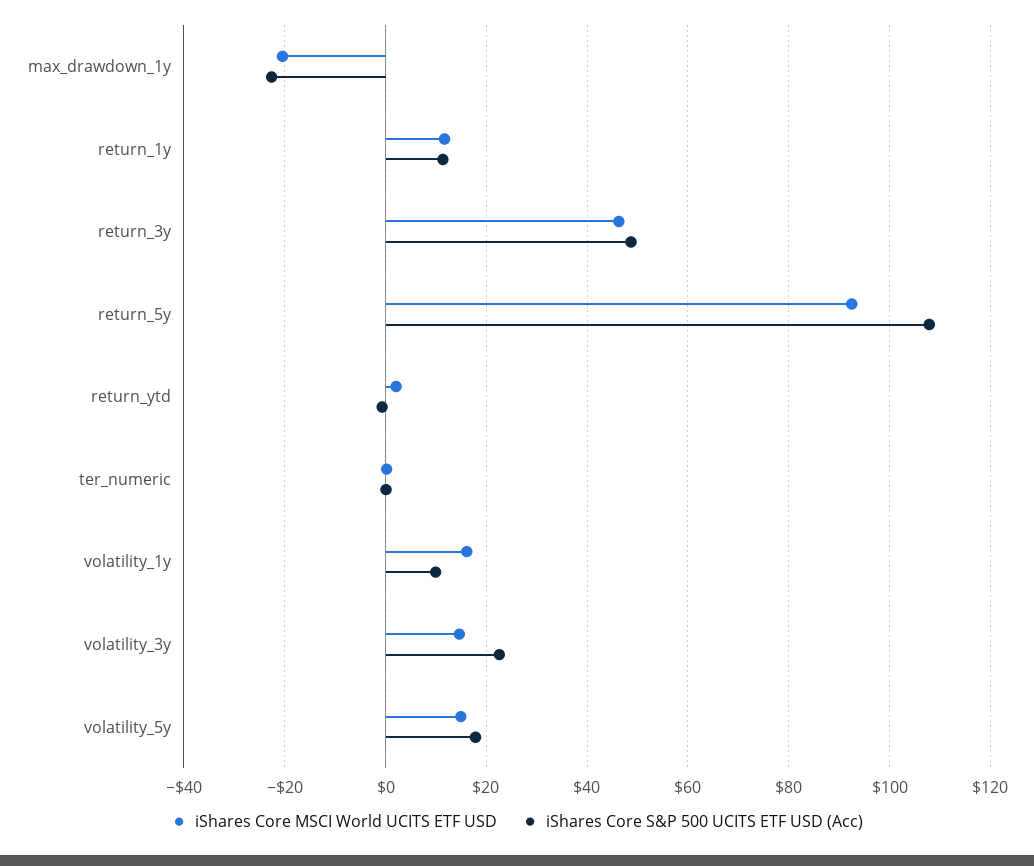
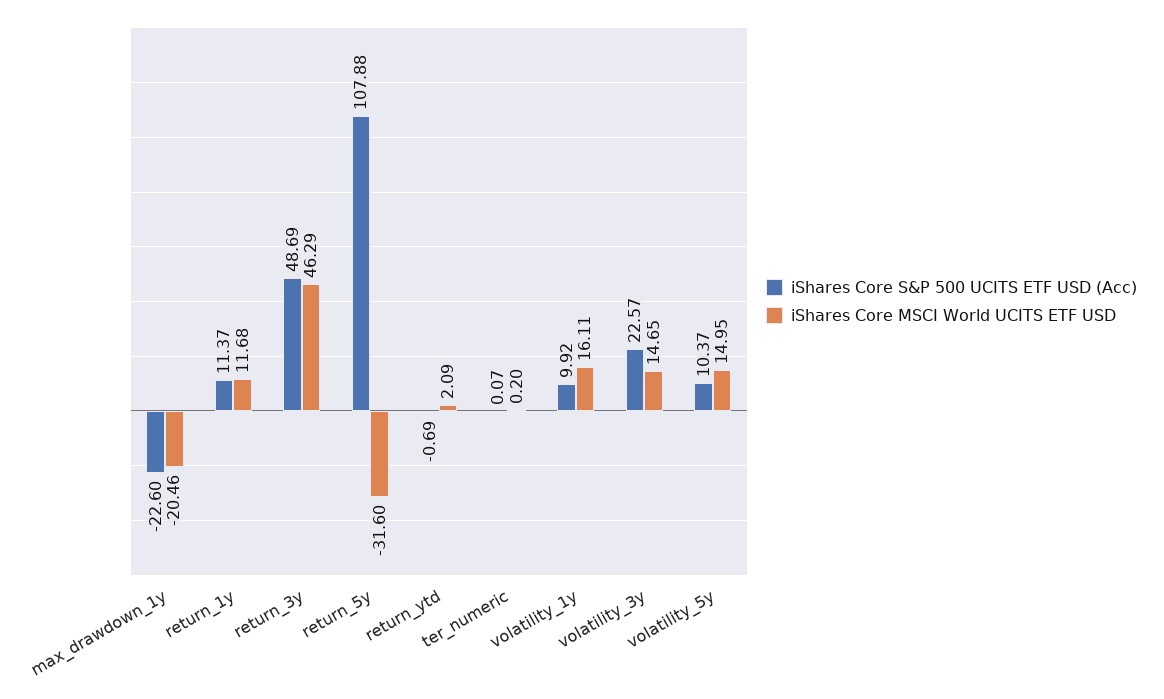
  {
    "iShares Core MSCI World UCITS ETF USD": {
      "max_drawdown_1y": -20.46,
      "return_1y": 11.68,
      "return_3y": 46.29,
-     "return_5y": 92,
+     "return_5y": -31.6,
      "return_ytd": 2.09,
      "ter_numeric": 0.2,
      "volatility_1y": 16.11,
      "volatility_3y": 14.65,
      "volatility_5y": 14.95
    },
    "iShares Core S&P 500 UCITS ETF USD (Acc)": {
      "max_drawdown_1y": -22.6,
      "return_1y": 11.37,
      "return_3y": 48.69,
      "return_5y": 107.88,
      "return_ytd": -0.69,
      "ter_numeric": 0.07,
      "volatility_1y": 9.92,
      "volatility_3y": 22.57,
-     "volatility_5y": 18
+     "volatility_5y": 10.37
    }
  }

